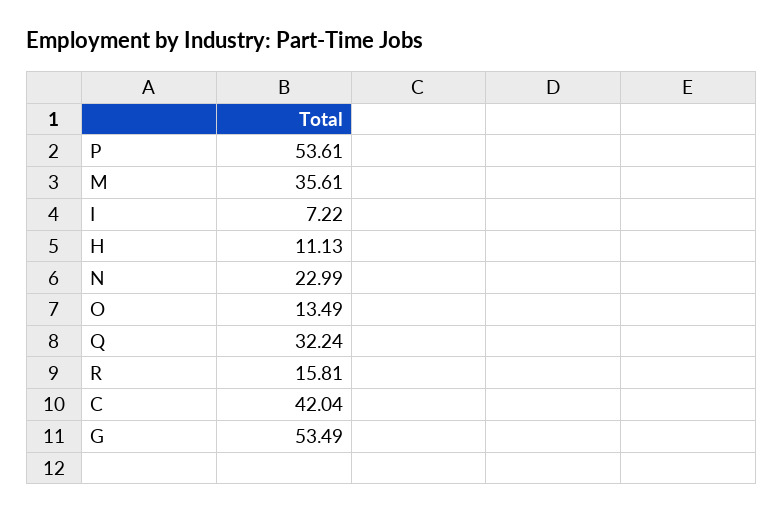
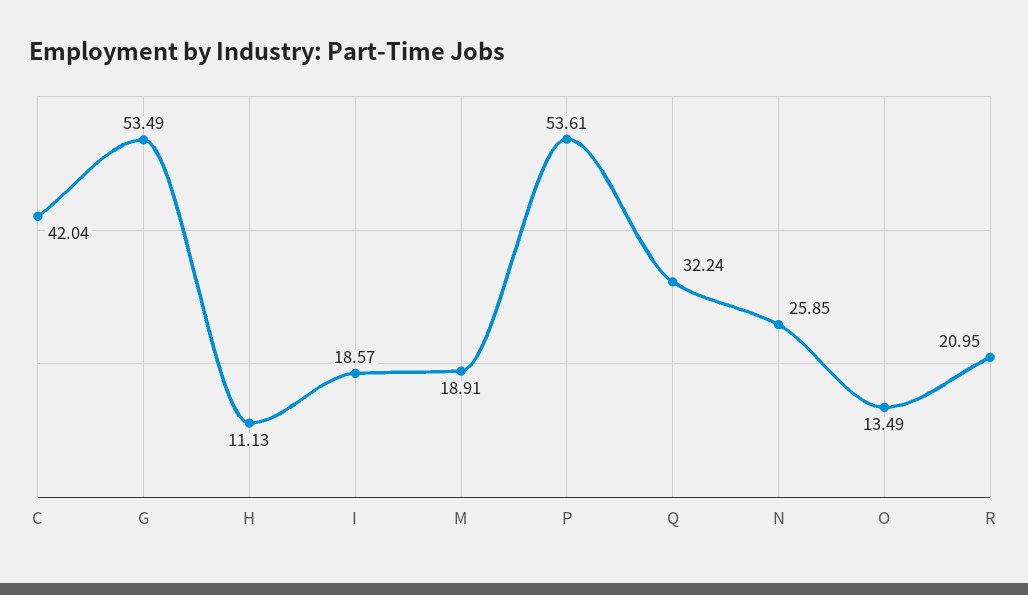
  {
    "P": 53.61,
-   "M": 35.61,
+   "M": 18.91,
-   "I": 7.22,
+   "I": 18.57,
    "H": 11.13,
-   "N": 22.99,
+   "N": 25.85,
    "O": 13.49,
    "Q": 32.24,
-   "R": 15.81,
+   "R": 20.95,
    "C": 42.04,
    "G": 53.49
  }

